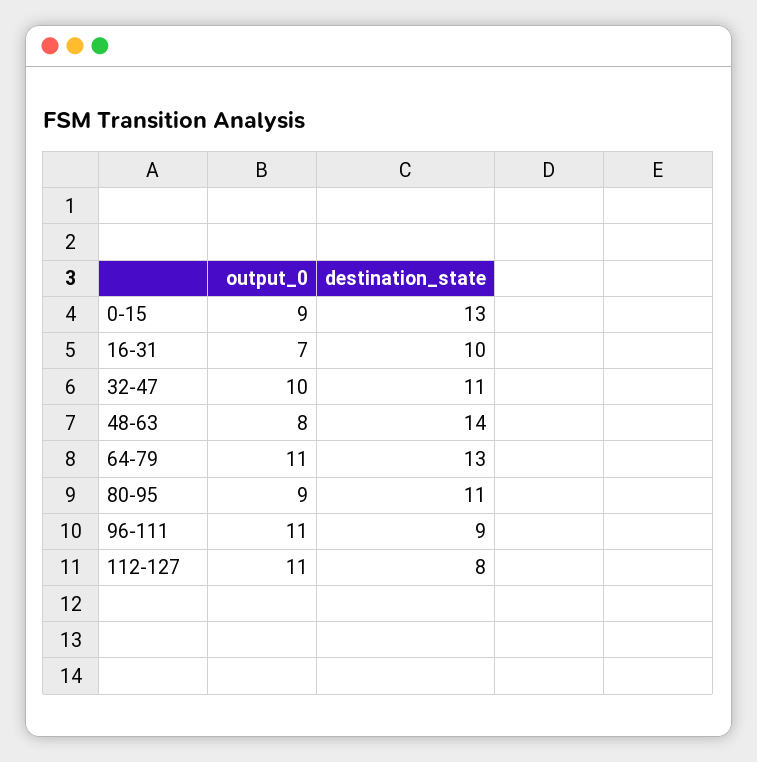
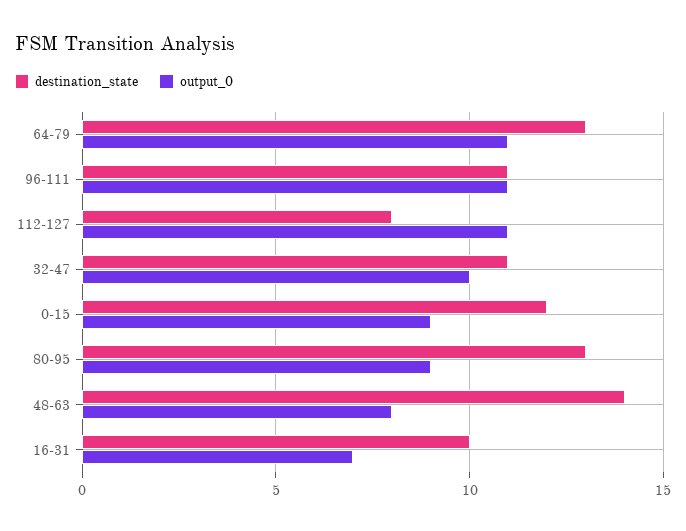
  {
    "output_0": {
      "0-15": 9,
      "16-31": 7,
      "32-47": 10,
      "48-63": 8,
      "64-79": 11,
      "80-95": 9,
      "96-111": 11,
      "112-127": 11
    },
    "destination_state": {
-     "0-15": 13,
+     "0-15": 12,
      "16-31": 10,
      "32-47": 11,
      "48-63": 14,
      "64-79": 13,
-     "80-95": 11,
+     "80-95": 13,
-     "96-111": 9,
+     "96-111": 11,
      "112-127": 8
    }
  }

